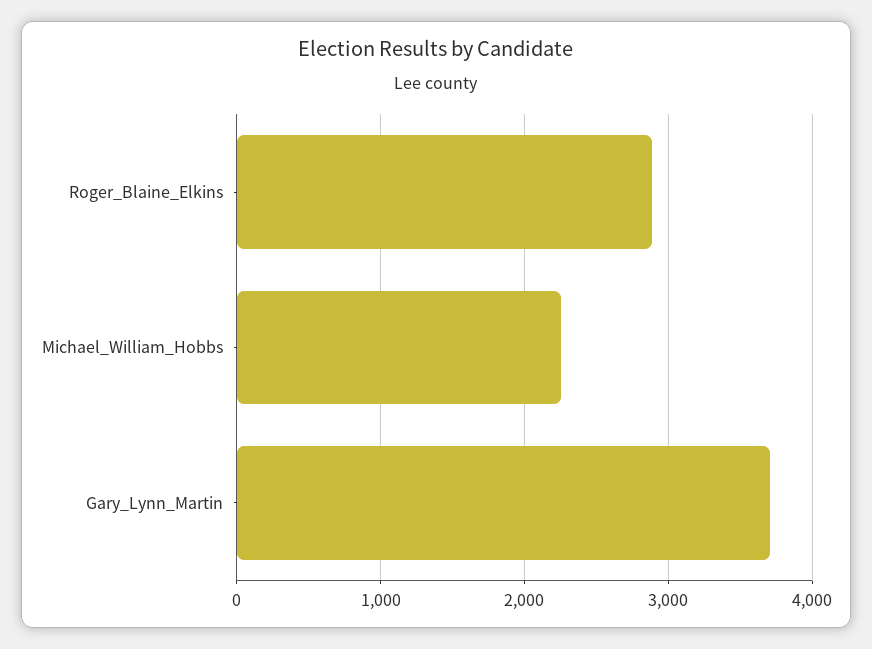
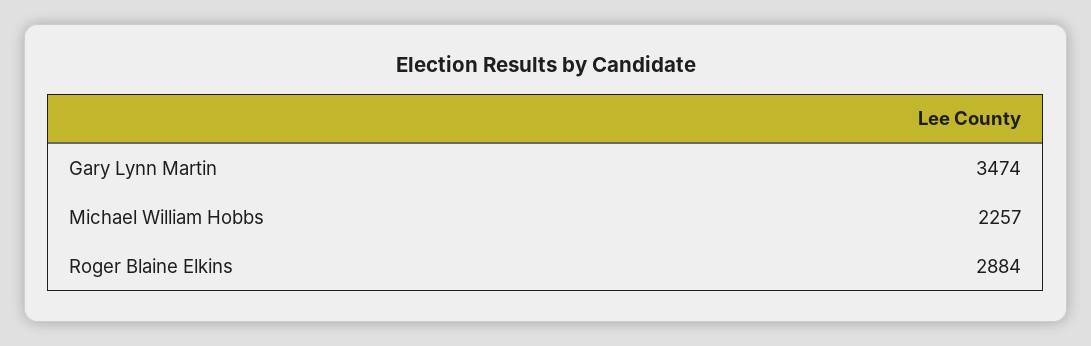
  {
    "Roger_Blaine_Elkins": 2884,
    "Michael_William_Hobbs": 2257,
-   "Gary_Lynn_Martin": 3700
+   "Gary_Lynn_Martin": 3474
  }

